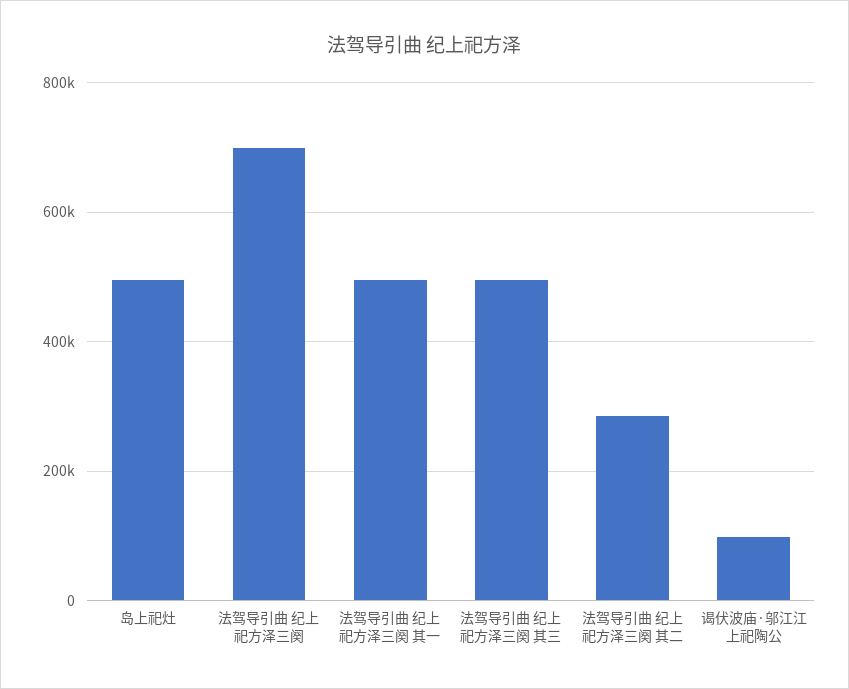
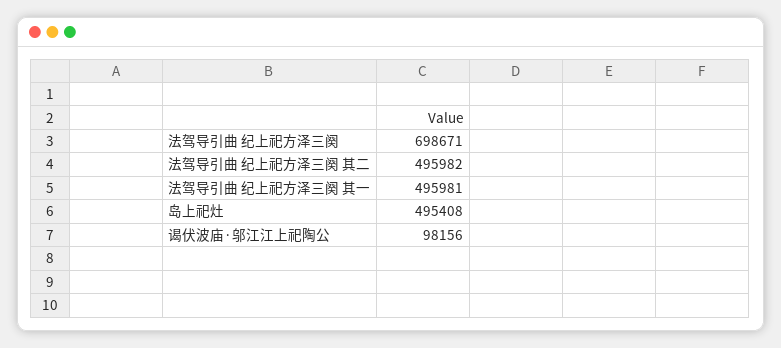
  {
    "岛上祀灶": 495408,
    "法驾导引曲 纪上祀方泽三阕": 698671,
    "法驾导引曲 纪上祀方泽三阕 其一": 495981,
-   "法驾导引曲 纪上祀方泽三阕 其三": 500000,
-   "法驾导引曲 纪上祀方泽三阕 其二": 280000,
+   "法驾导引曲 纪上祀方泽三阕 其二": 495982,
    "谒伏波庙·邬江江上祀陶公": 98156
  }

